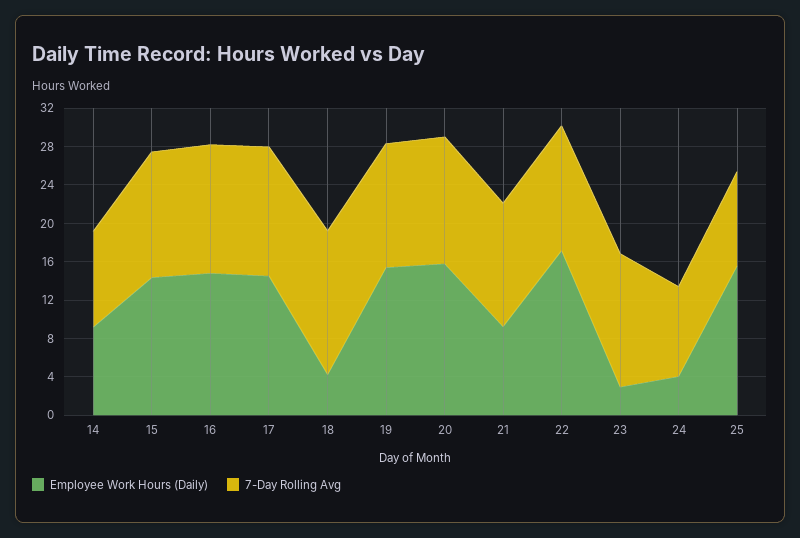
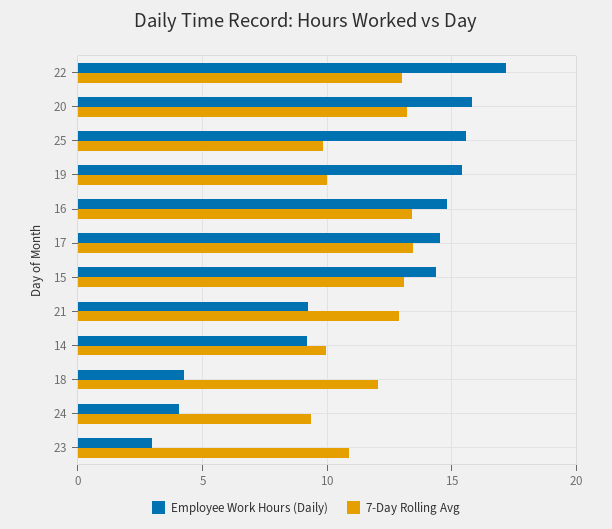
  {
    "Employee Work Hours (Daily)": {
      "14": 9,
      "15": 14.5,
      "16": 15,
      "17": 14.5,
      "18": 4,
      "19": 15.5,
      "20": 16,
      "21": 9,
      "22": 17,
      "23": 3,
      "24": 4,
      "25": 15.5
    },
    "7-Day Rolling Avg": {
      "14": 10,
      "15": 13,
      "16": 13.5,
      "17": 13.5,
-     "18": 15,
+     "18": 12,
-     "19": 13,
+     "19": 10,
      "20": 13,
      "21": 13,
      "22": 13,
-     "23": 14,
+     "23": 11,
      "24": 9.5,
      "25": 10
    }
  }

